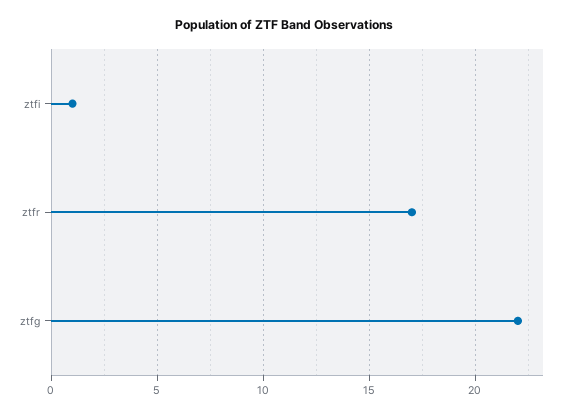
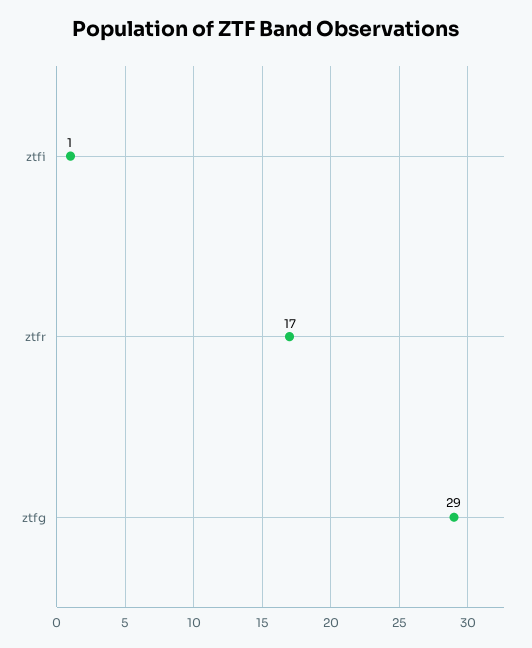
  {
    "ztfi": 1,
    "ztfr": 17,
-   "ztfg": 22
+   "ztfg": 29
  }

